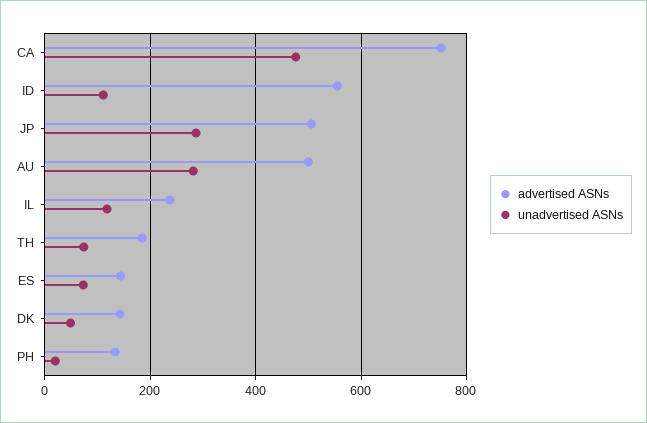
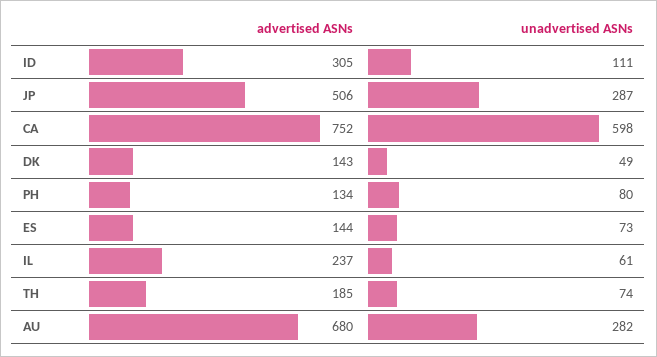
  {
    "advertised ASNs": {
      "CA": 752,
-     "ID": 560,
+     "ID": 305,
      "JP": 506,
-     "AU": 500,
+     "AU": 680,
      "IL": 237,
      "TH": 185,
      "ES": 144,
      "DK": 143,
      "PH": 134
    },
    "unadvertised ASNs": {
-     "CA": 480,
+     "CA": 598,
      "ID": 111,
      "JP": 287,
      "AU": 282,
-     "IL": 120,
+     "IL": 61,
      "TH": 74,
      "ES": 73,
      "DK": 49,
-     "PH": 20
+     "PH": 80
    }
  }

